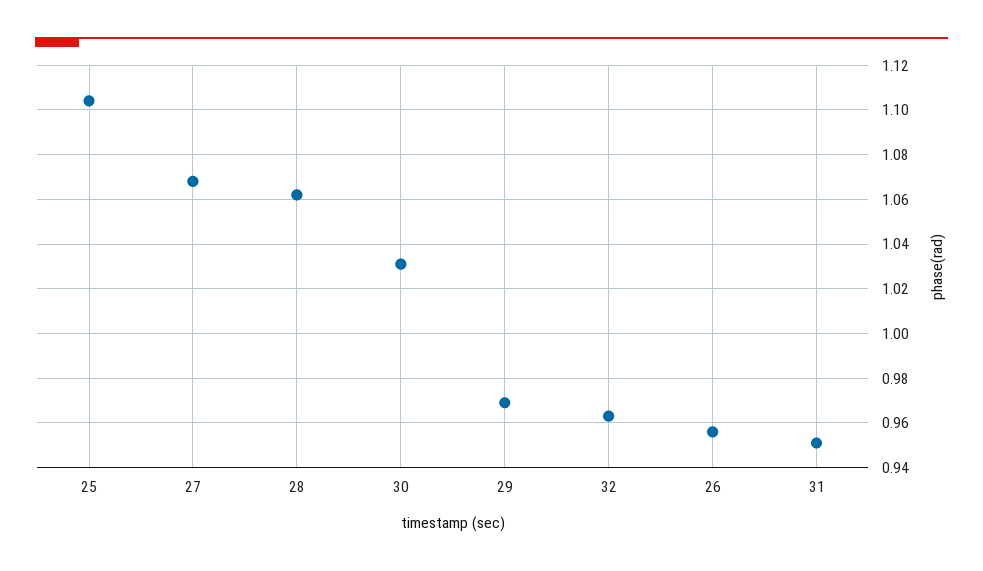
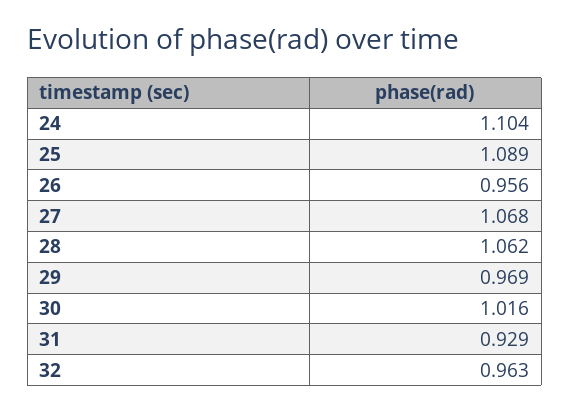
  {
-   "25": 1.105,
+   "25": 1.089,
    "27": 1.068,
    "28": 1.062,
-   "30": 1.03,
+   "30": 1.016,
    "29": 0.969,
    "32": 0.963,
    "26": 0.956,
-   "31": 0.95
+   "31": 0.929,
+   "24": 1.104
  }

